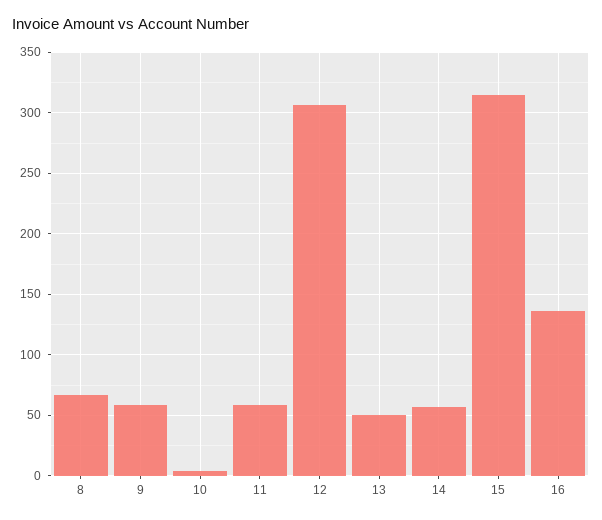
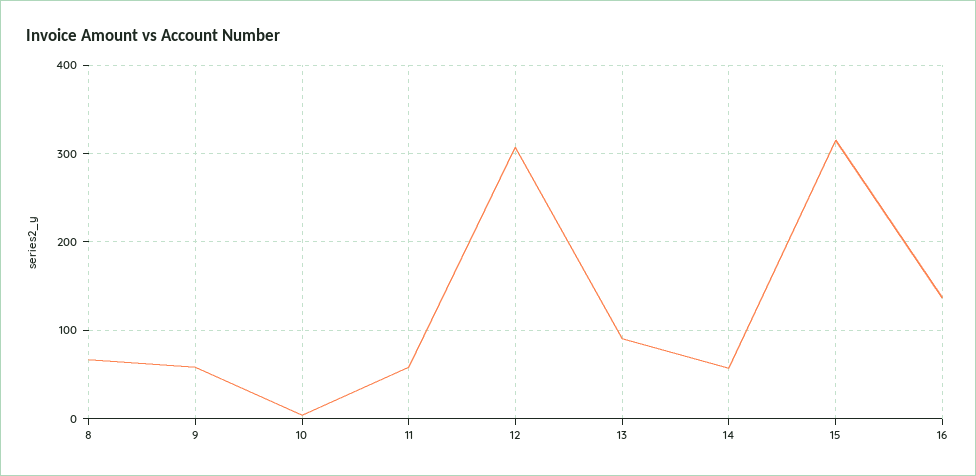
  {
    "8": 65,
    "9": 60,
    "10": 5,
    "11": 60,
    "12": 305,
-   "13": 50,
+   "13": 90,
    "14": 55,
    "15": 315,
    "16": 135
  }

